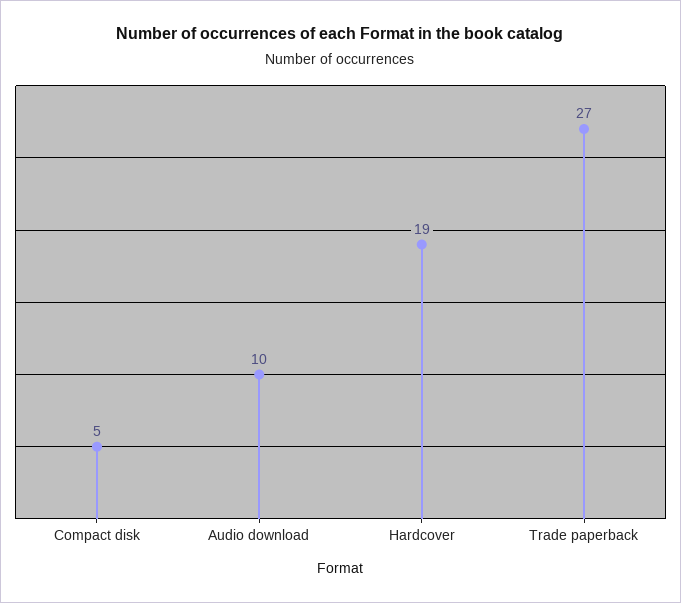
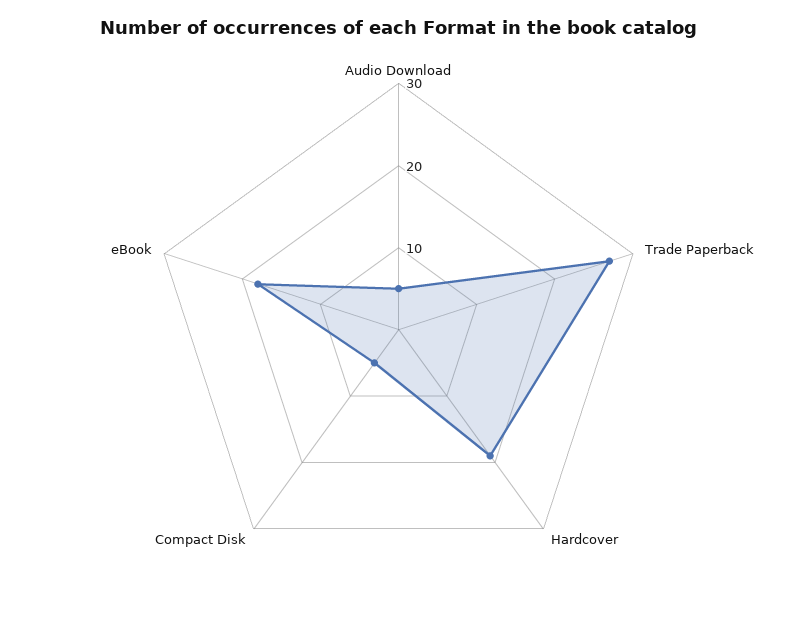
  {
    "Compact disk": 5,
-   "Audio download": 10,
+   "Audio download": 5,
    "Hardcover": 19,
-   "Trade paperback": 27
+   "Trade paperback": 27,
+   "eBook": 18
  }

